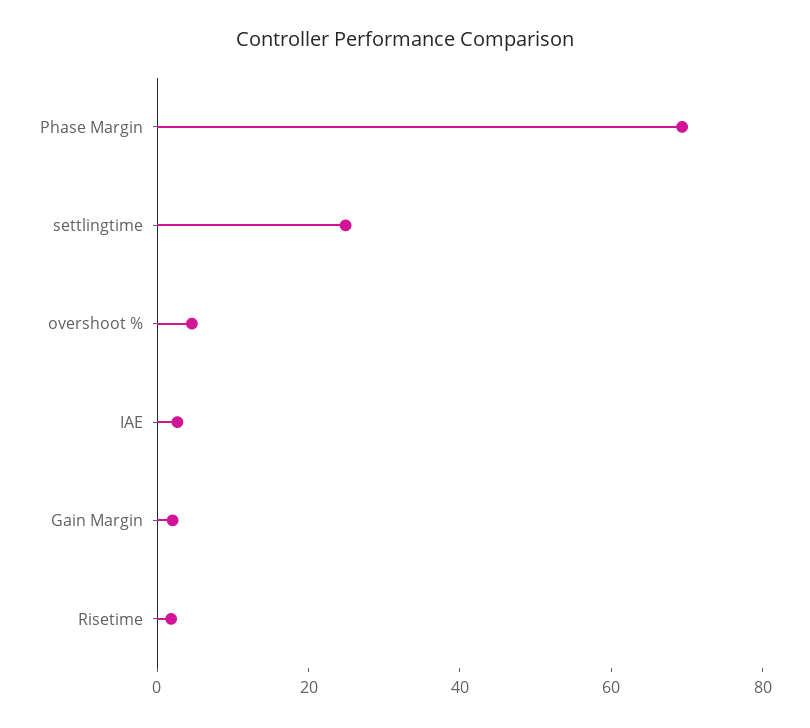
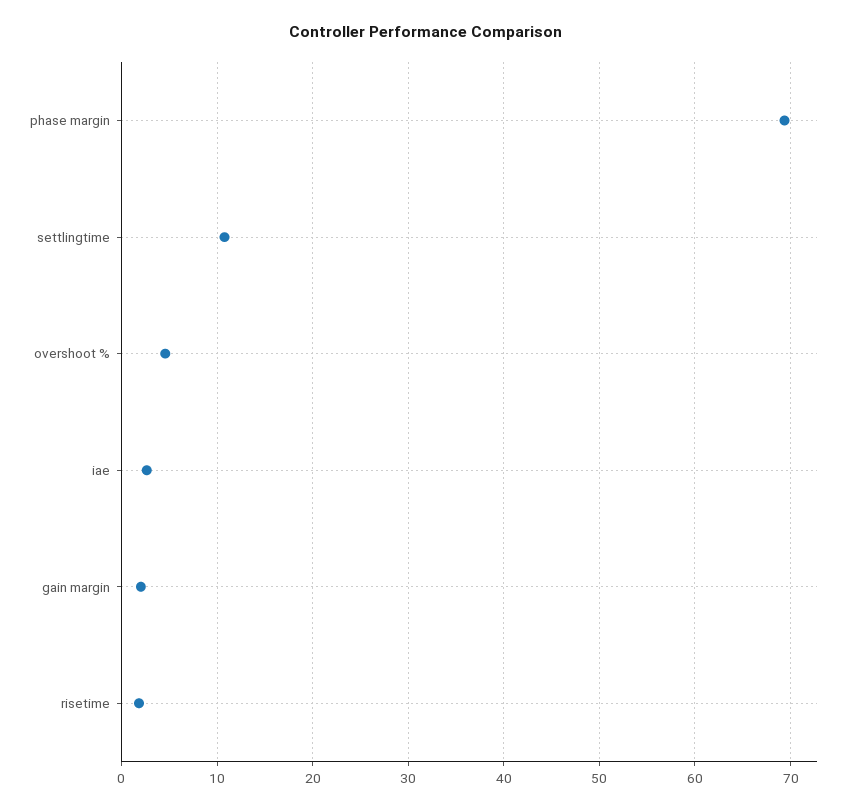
  {
    "Phase Margin": 69,
-   "settlingtime": 25,
+   "settlingtime": 11,
    "overshoot %": 5,
    "IAE": 3,
    "Gain Margin": 2,
    "Risetime": 2
  }

